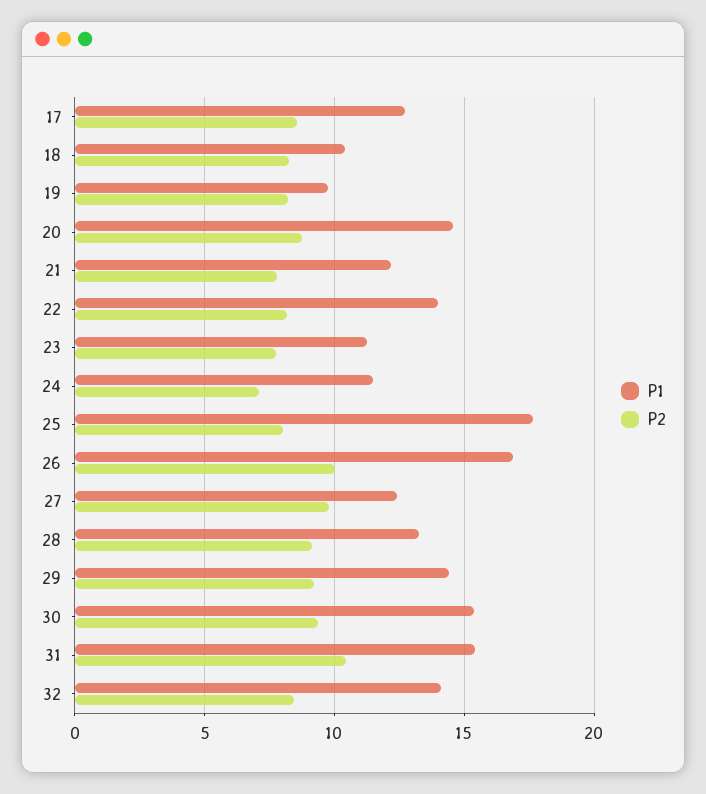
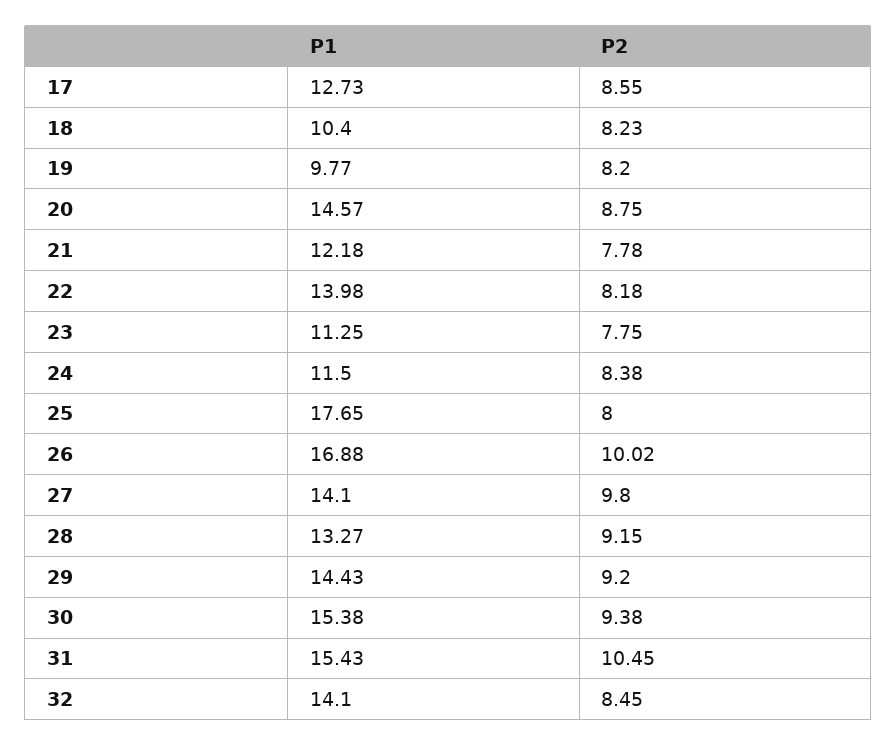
  {
    "P1": {
      "17": 12.73,
      "18": 10.4,
      "19": 9.77,
      "20": 14.57,
      "21": 12.18,
      "22": 13.98,
      "23": 11.25,
      "24": 11.5,
      "25": 17.65,
      "26": 16.88,
-     "27": 12.5,
+     "27": 14.1,
      "28": 13.27,
      "29": 14.43,
      "30": 15.38,
      "31": 15.43,
      "32": 14.1
    },
    "P2": {
      "17": 8.55,
      "18": 8.23,
      "19": 8.2,
      "20": 8.75,
      "21": 7.78,
      "22": 8.18,
      "23": 7.75,
-     "24": 7,
+     "24": 8.38,
      "25": 8,
      "26": 10.02,
      "27": 9.8,
      "28": 9.15,
      "29": 9.2,
      "30": 9.38,
      "31": 10.45,
      "32": 8.45
    }
  }

